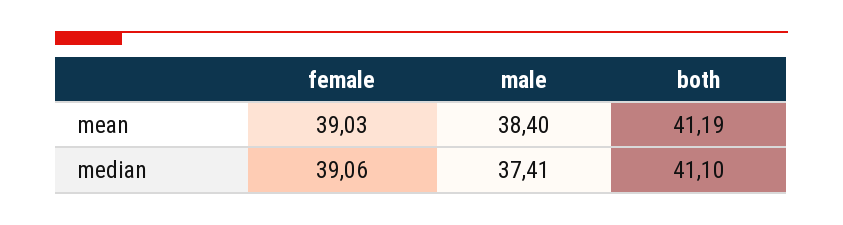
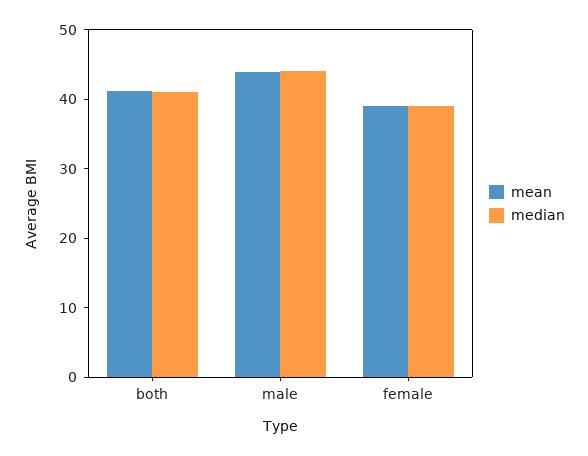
  {
    "mean": {
      "female": 39.03,
-     "male": 38.4,
+     "male": 44,
      "both": 41.19
    },
    "median": {
      "female": 39.06,
-     "male": 37.41,
+     "male": 44,
      "both": 41.1
    }
  }

